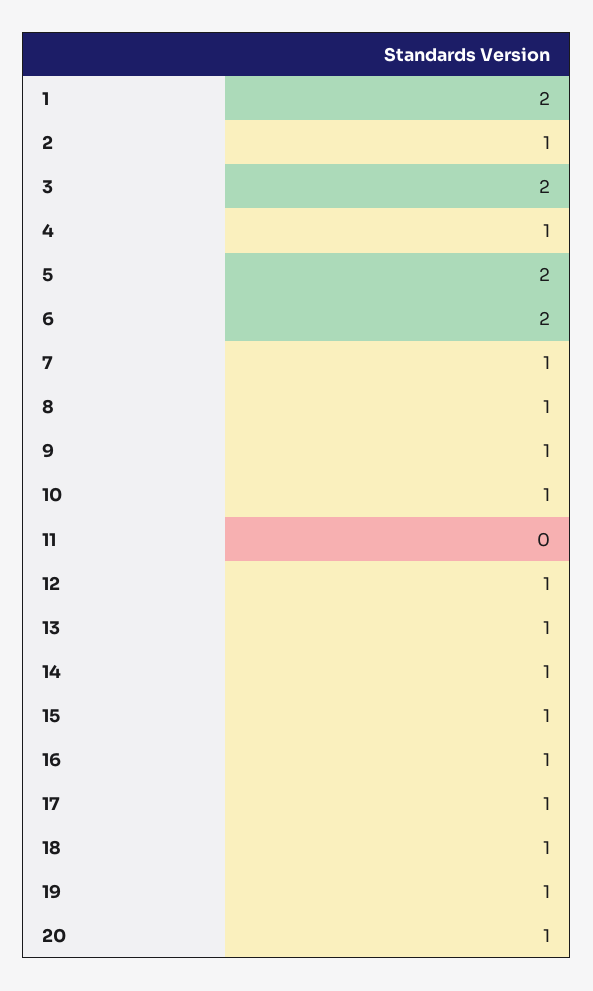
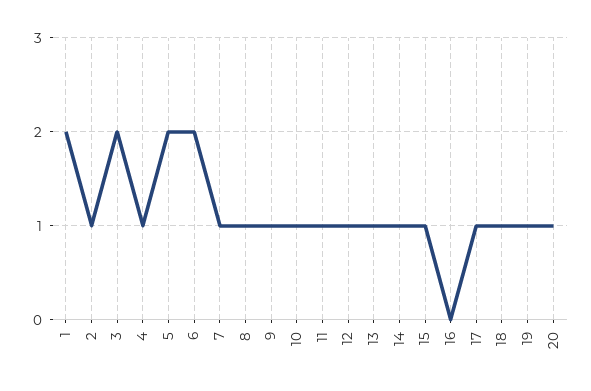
  {
    "1": 2,
    "2": 1,
    "3": 2,
    "4": 1,
    "5": 2,
    "6": 2,
    "7": 1,
    "8": 1,
    "9": 1,
    "10": 1,
-   "11": 0,
+   "11": 1,
    "12": 1,
    "13": 1,
    "14": 1,
    "15": 1,
-   "16": 1,
+   "16": 0,
    "17": 1,
    "18": 1,
    "19": 1,
    "20": 1
  }

